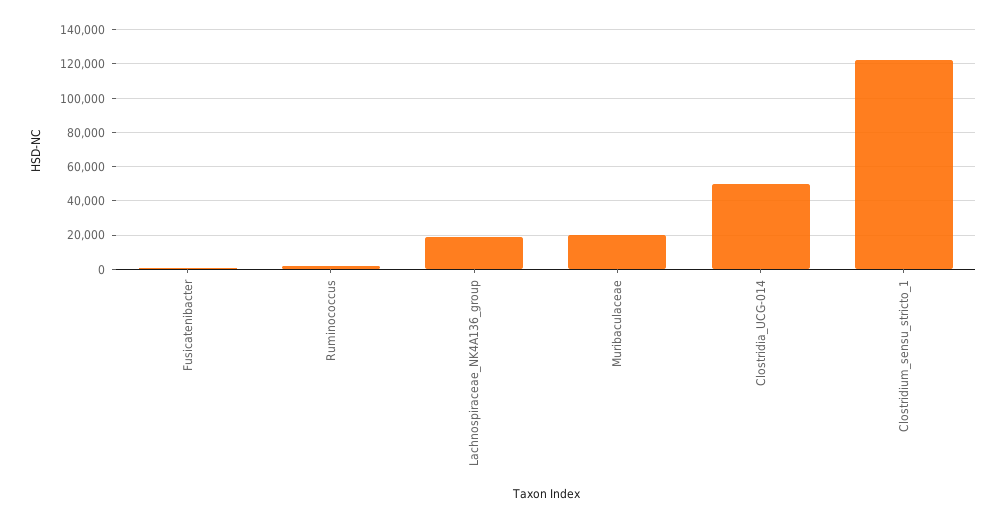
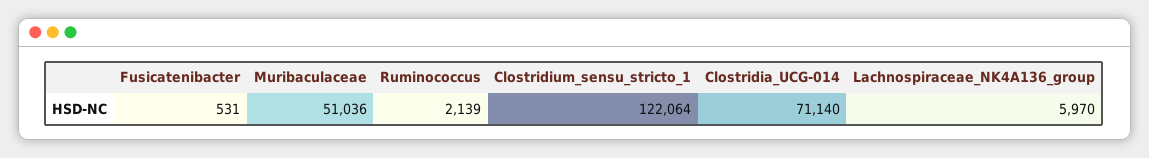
  {
    "Fusicatenibacter": 531,
    "Ruminococcus": 2139,
-   "Lachnospiraceae_NK4A136_group": 20000,
+   "Lachnospiraceae_NK4A136_group": 5970,
-   "Muribaculaceae": 20000,
+   "Muribaculaceae": 51036,
-   "Clostridia_UCG-014": 50000,
+   "Clostridia_UCG-014": 71140,
    "Clostridium_sensu_stricto_1": 122064
  }

